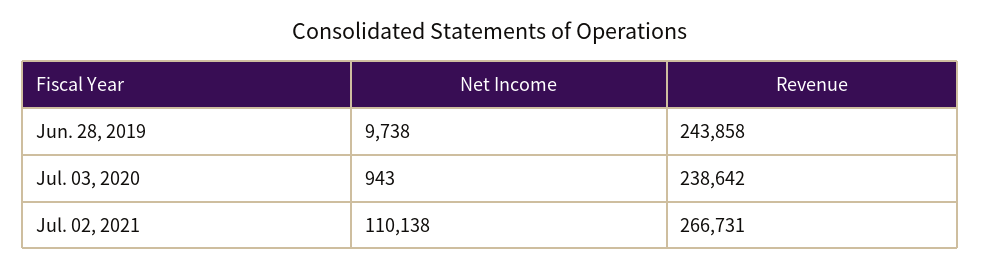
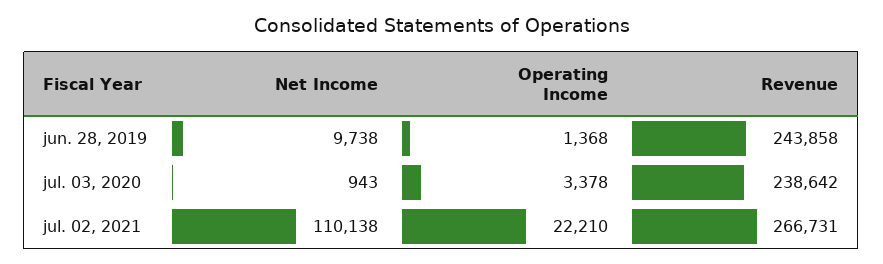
  {
    "Net Income": {
      "Jun. 28, 2019": 9738,
      "Jul. 03, 2020": 943,
      "Jul. 02, 2021": 110138
    },
    "Revenue": {
      "Jun. 28, 2019": 243858,
      "Jul. 03, 2020": 238642,
      "Jul. 02, 2021": 266731
-   }
+   },
+   "Operating Income": {
+     "Jun. 28, 2019": 1368,
+     "Jul. 03, 2020": 3378,
+     "Jul. 02, 2021": 22210
+   }
  }

